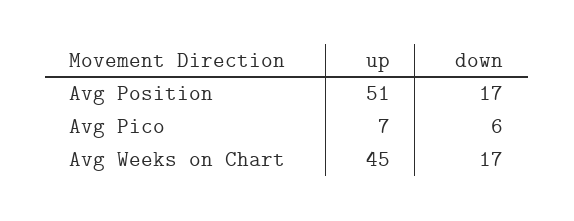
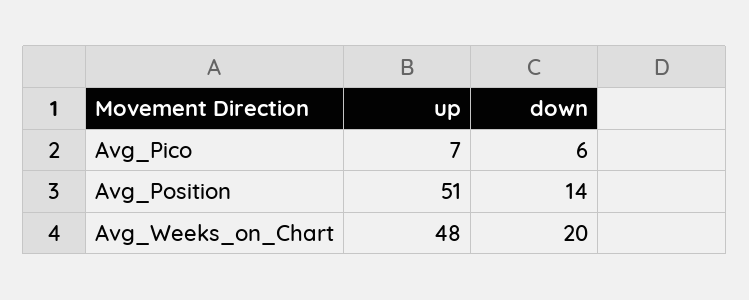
  {
    "up": {
      "Avg Position": 51,
      "Avg Pico": 7,
-     "Avg Weeks on Chart": 45
+     "Avg Weeks on Chart": 48
    },
    "down": {
-     "Avg Position": 17,
+     "Avg Position": 14,
      "Avg Pico": 6,
-     "Avg Weeks on Chart": 17
+     "Avg Weeks on Chart": 20
    }
  }

